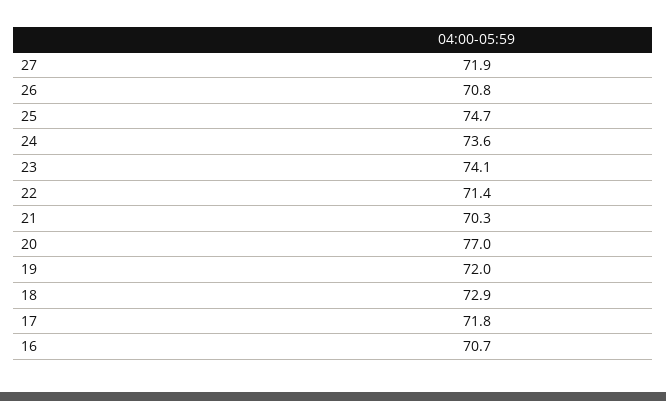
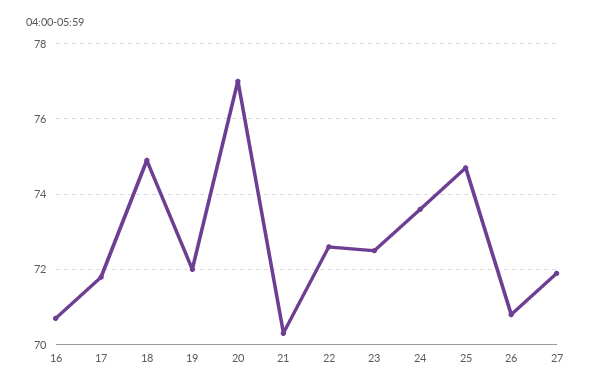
  {
    "27": 71.9,
    "26": 70.8,
    "25": 74.7,
    "24": 73.6,
-   "23": 74.1,
+   "23": 72.5,
-   "22": 71.4,
+   "22": 72.5,
    "21": 70.3,
    "20": 77,
    "19": 72,
-   "18": 72.9,
+   "18": 75,
    "17": 71.8,
    "16": 70.7
  }

